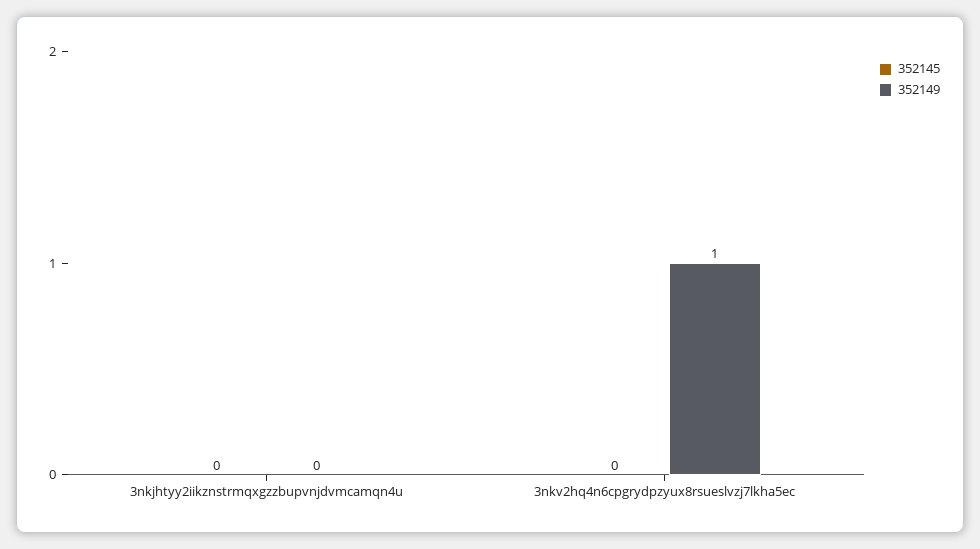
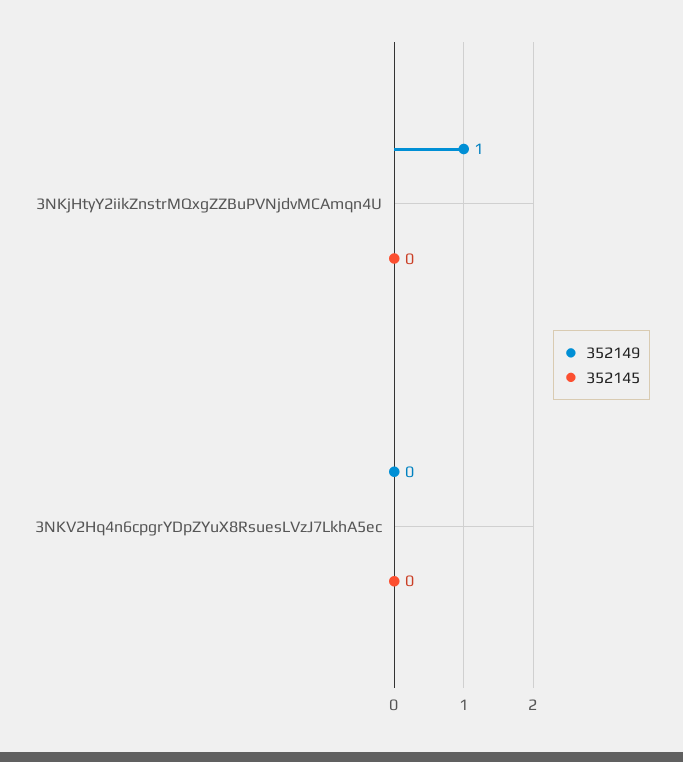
  {
    "352145": {
      "3nkjhtyy2iikznstrmqxgzzbupvnjdvmcamqn4u": 0,
      "3nkv2hq4n6cpgrydpzyux8rsueslvzj7lkha5ec": 0
    },
    "352149": {
-     "3nkjhtyy2iikznstrmqxgzzbupvnjdvmcamqn4u": 0,
+     "3nkjhtyy2iikznstrmqxgzzbupvnjdvmcamqn4u": 1,
-     "3nkv2hq4n6cpgrydpzyux8rsueslvzj7lkha5ec": 1
+     "3nkv2hq4n6cpgrydpzyux8rsueslvzj7lkha5ec": 0
    }
  }

